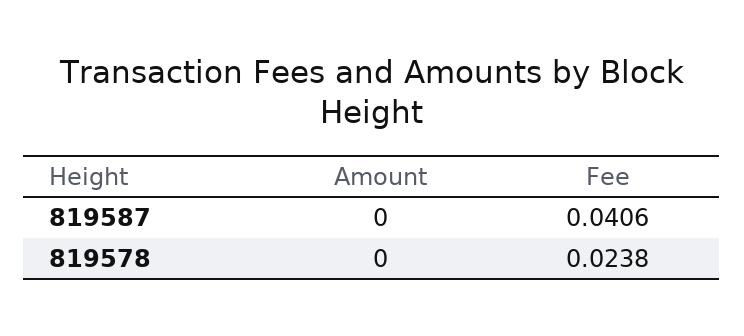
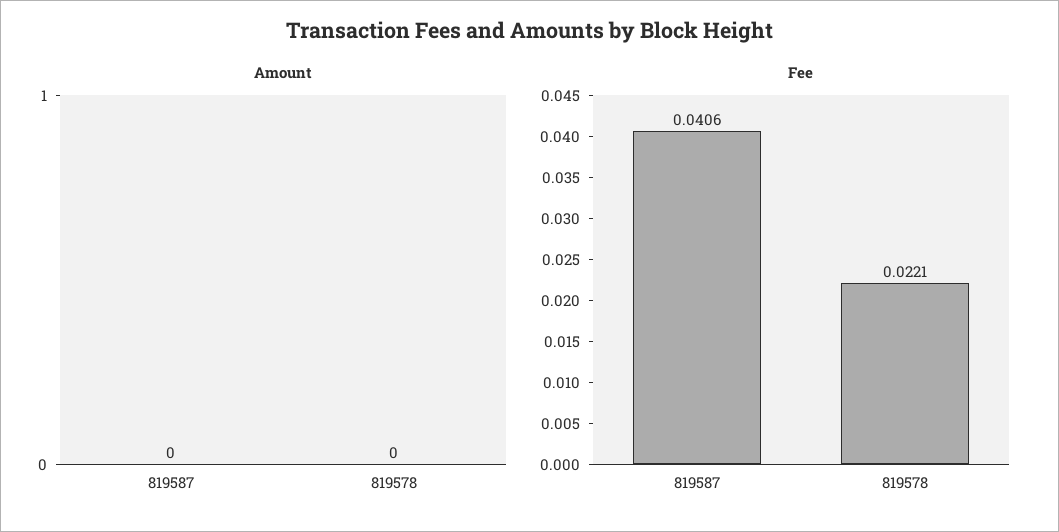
  {
    "Amount": {
      "819587": 0,
      "819578": 0
    },
    "Fee": {
      "819587": 0.0406,
-     "819578": 0.0238
+     "819578": 0.0221
    }
  }

